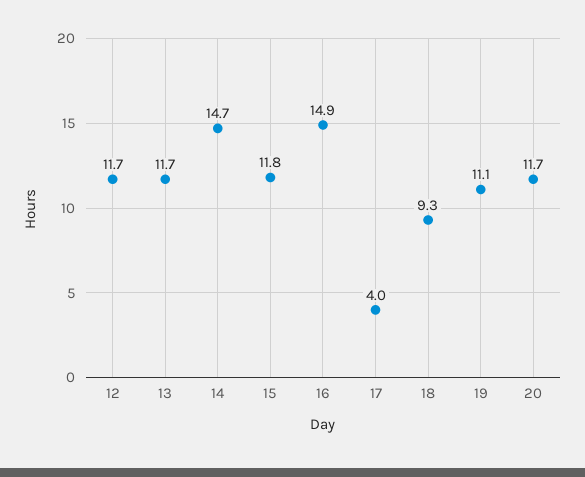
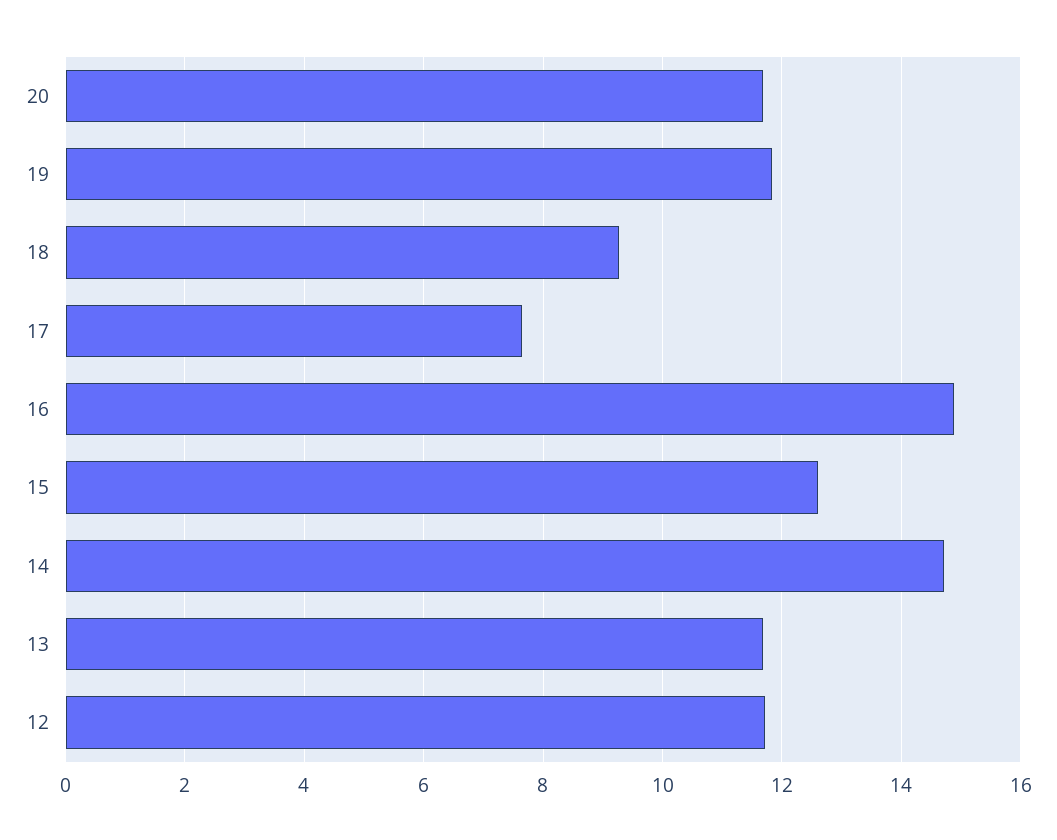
  {
    "12": 11.7,
    "13": 11.7,
    "14": 14.7,
-   "15": 11.8,
+   "15": 12.6,
    "16": 14.9,
-   "17": 4,
+   "17": 7.6,
    "18": 9.3,
-   "19": 11.1,
+   "19": 11.8,
    "20": 11.7
  }

